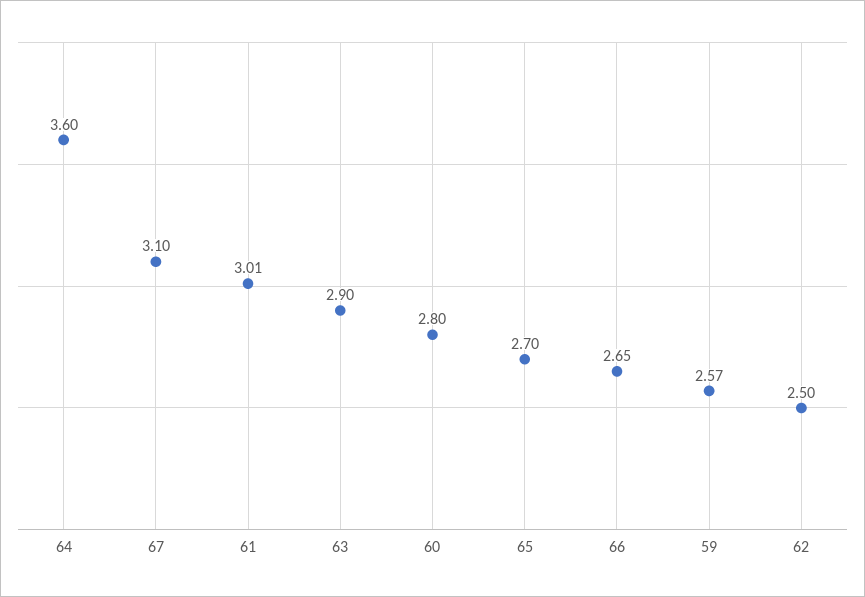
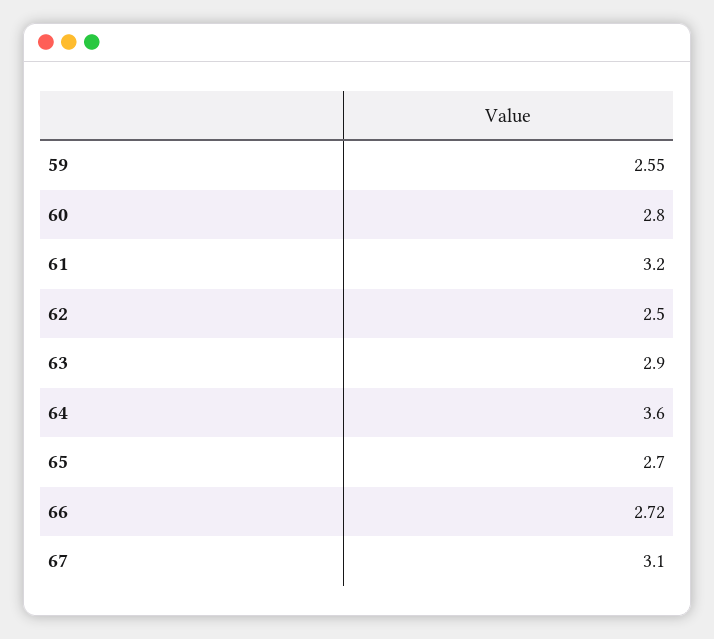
  {
    "64": 3.6,
    "67": 3.1,
-   "61": 3.01,
+   "61": 3.2,
    "63": 2.9,
    "60": 2.8,
    "65": 2.7,
-   "66": 2.65,
+   "66": 2.72,
-   "59": 2.57,
+   "59": 2.55,
    "62": 2.5
  }

